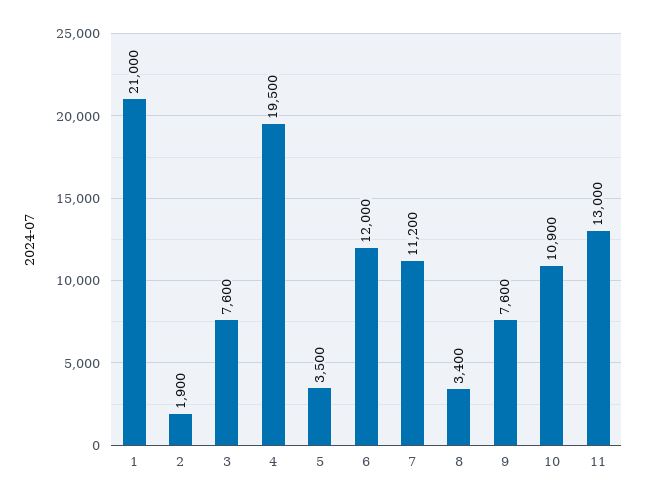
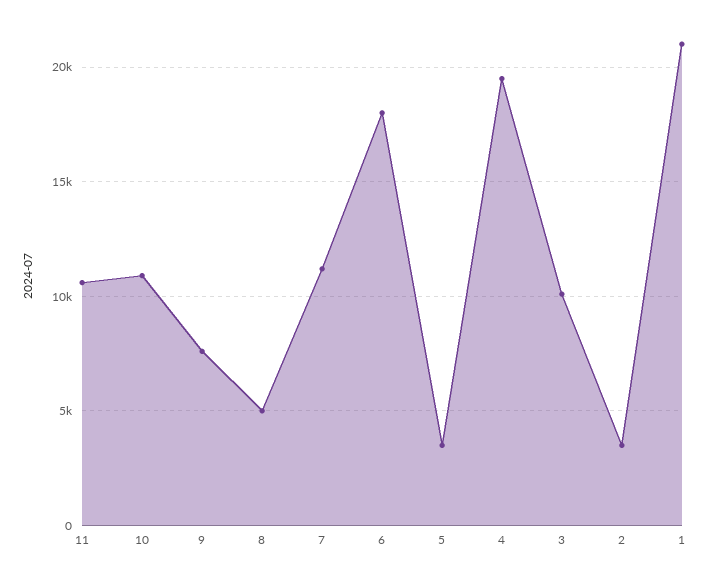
  {
    "1": 21000,
-   "2": 1900,
+   "2": 3500,
-   "3": 7600,
+   "3": 10000,
    "4": 19500,
    "5": 3500,
-   "6": 12000,
+   "6": 18000,
    "7": 11200,
-   "8": 3400,
+   "8": 5000,
    "9": 7600,
    "10": 10900,
-   "11": 13000
+   "11": 10500
  }

